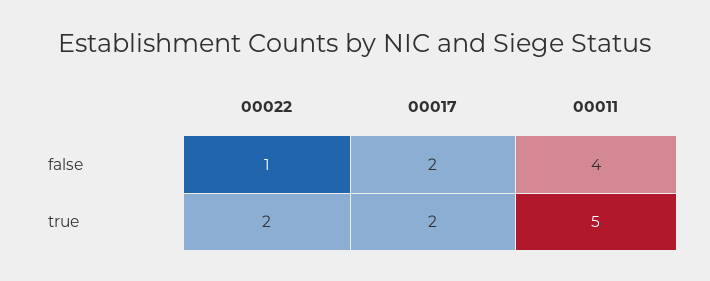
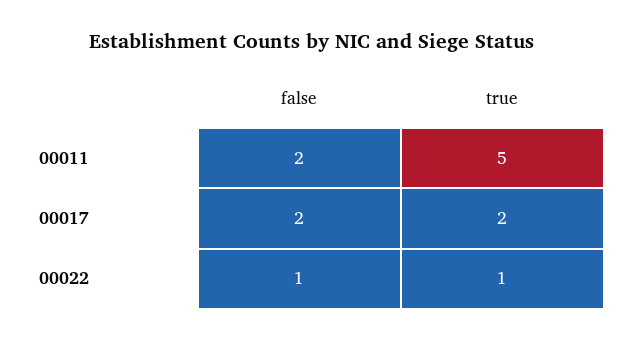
  {
    "00022": {
      "false": 1,
-     "true": 2
+     "true": 1
    },
    "00017": {
      "false": 2,
      "true": 2
    },
    "00011": {
-     "false": 4,
+     "false": 2,
      "true": 5
    }
  }

